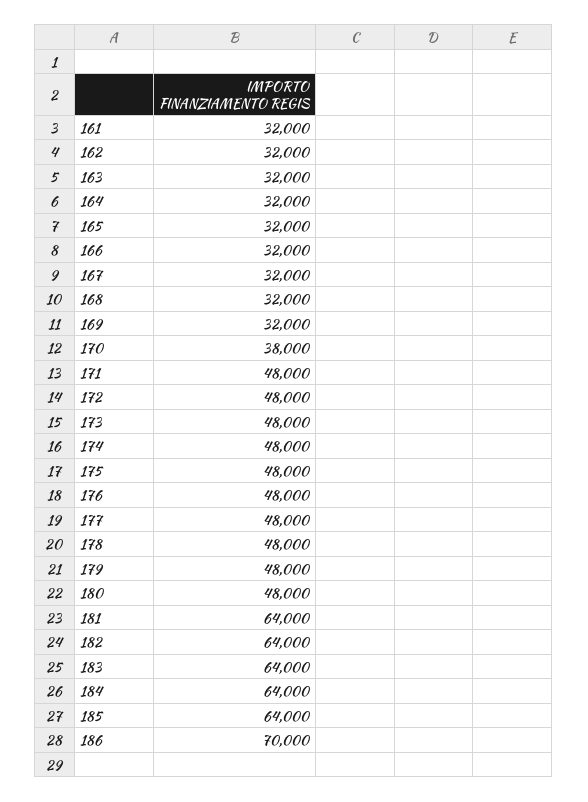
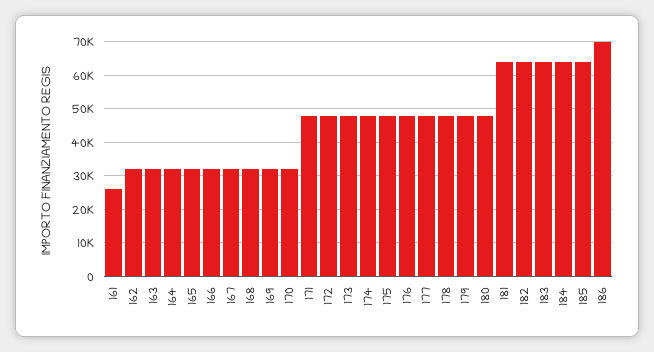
  {
-   "161": 32000,
+   "161": 26000,
    "162": 32000,
    "163": 32000,
    "164": 32000,
    "165": 32000,
    "166": 32000,
    "167": 32000,
    "168": 32000,
    "169": 32000,
-   "170": 38000,
+   "170": 32000,
    "171": 48000,
    "172": 48000,
    "173": 48000,
    "174": 48000,
    "175": 48000,
    "176": 48000,
    "177": 48000,
    "178": 48000,
    "179": 48000,
    "180": 48000,
    "181": 64000,
    "182": 64000,
    "183": 64000,
    "184": 64000,
    "185": 64000,
    "186": 70000
  }

